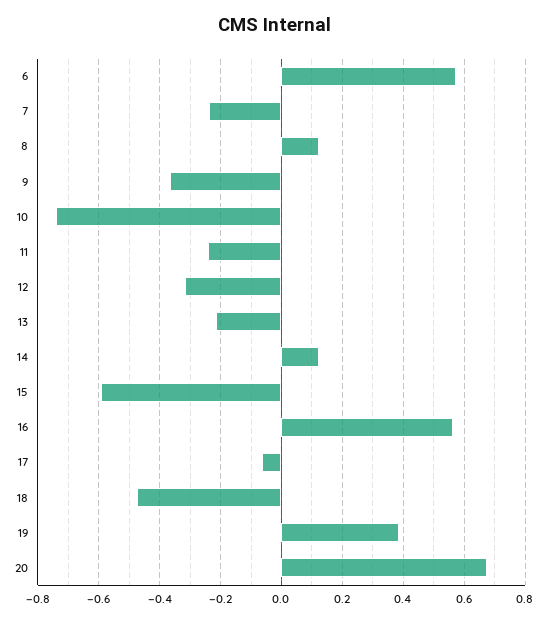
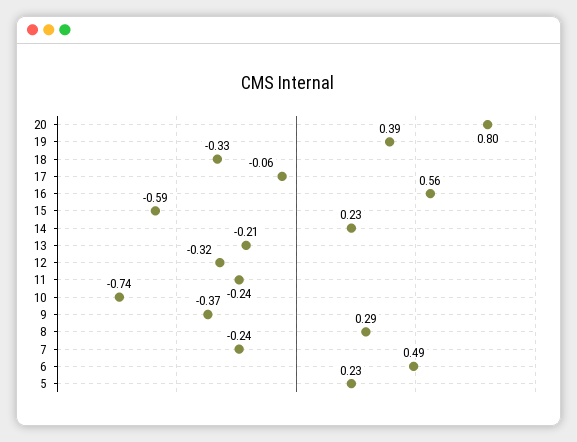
  {
-   "6": 0.58,
+   "6": 0.49,
    "7": -0.24,
-   "8": 0.12,
+   "8": 0.29,
    "9": -0.37,
    "10": -0.74,
    "11": -0.24,
    "12": -0.32,
    "13": -0.21,
-   "14": 0.12,
+   "14": 0.23,
    "15": -0.59,
    "16": 0.56,
    "17": -0.06,
-   "18": -0.48,
+   "18": -0.33,
    "19": 0.39,
-   "20": 0.68
+   "20": 0.8,
+   "5": 0.23
  }

